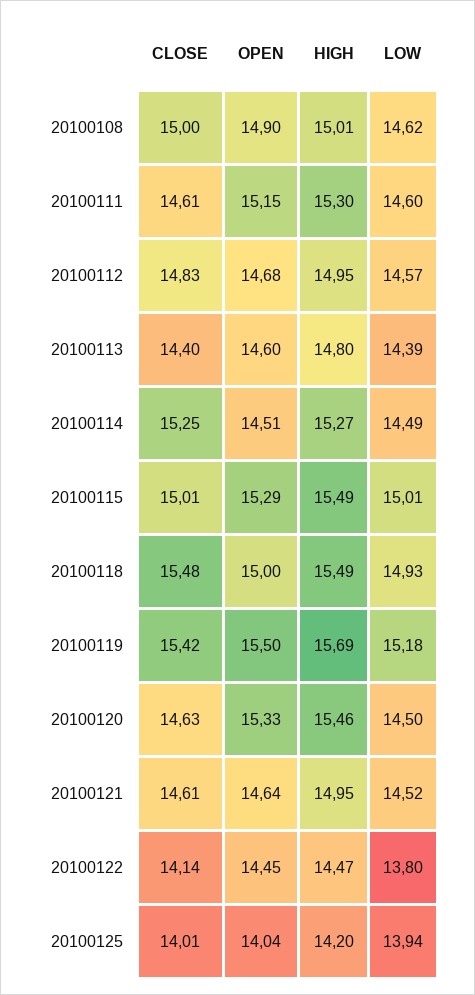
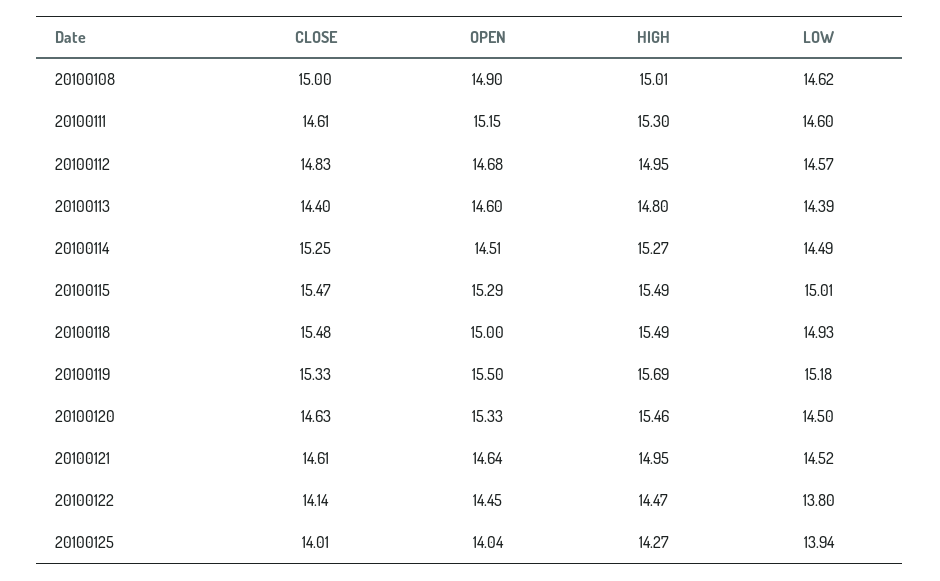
  {
    "CLOSE": {
      "20100108": 15,
      "20100111": 14.61,
      "20100112": 14.83,
      "20100113": 14.4,
      "20100114": 15.25,
-     "20100115": 15.01,
+     "20100115": 15.47,
      "20100118": 15.48,
-     "20100119": 15.42,
+     "20100119": 15.33,
      "20100120": 14.63,
      "20100121": 14.61,
      "20100122": 14.14,
      "20100125": 14.01
    },
    "OPEN": {
      "20100108": 14.9,
      "20100111": 15.15,
      "20100112": 14.68,
      "20100113": 14.6,
      "20100114": 14.51,
      "20100115": 15.29,
      "20100118": 15,
      "20100119": 15.5,
      "20100120": 15.33,
      "20100121": 14.64,
      "20100122": 14.45,
      "20100125": 14.04
    },
    "HIGH": {
      "20100108": 15.01,
      "20100111": 15.3,
      "20100112": 14.95,
      "20100113": 14.8,
      "20100114": 15.27,
      "20100115": 15.49,
      "20100118": 15.49,
      "20100119": 15.69,
      "20100120": 15.46,
      "20100121": 14.95,
      "20100122": 14.47,
-     "20100125": 14.2
+     "20100125": 14.27
    },
    "LOW": {
      "20100108": 14.62,
      "20100111": 14.6,
      "20100112": 14.57,
      "20100113": 14.39,
      "20100114": 14.49,
      "20100115": 15.01,
      "20100118": 14.93,
      "20100119": 15.18,
      "20100120": 14.5,
      "20100121": 14.52,
      "20100122": 13.8,
      "20100125": 13.94
    }
  }

